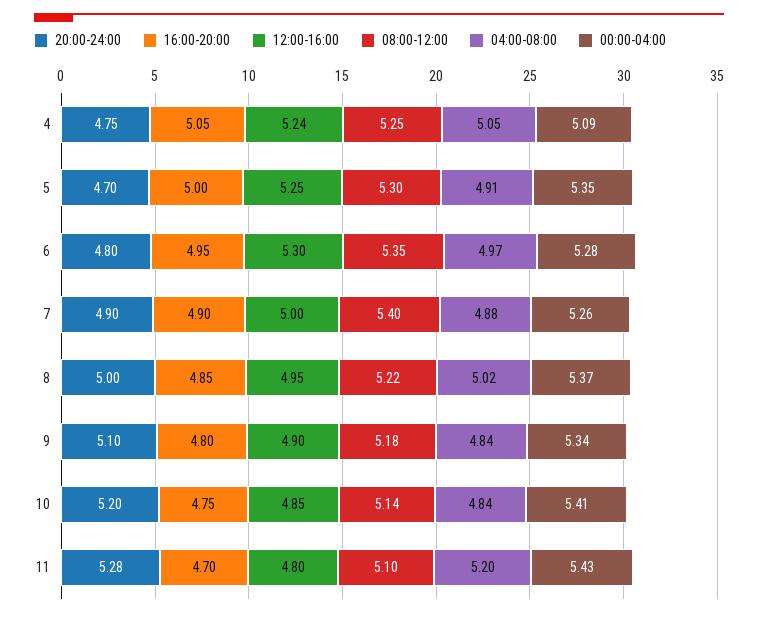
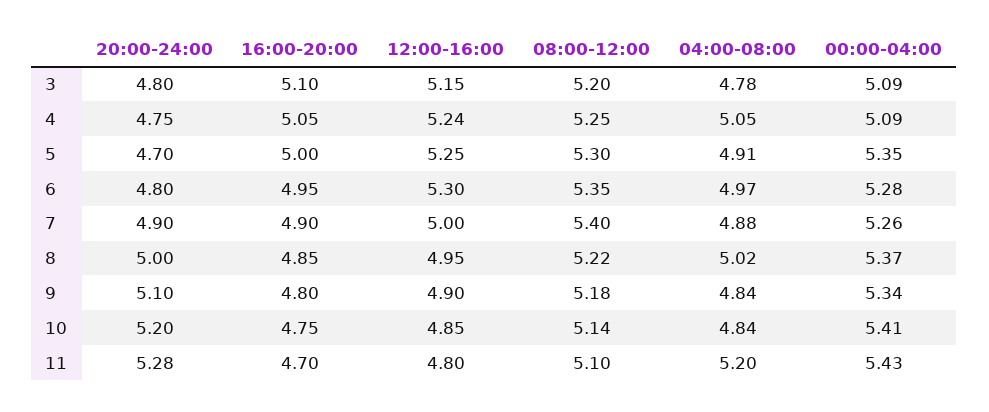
  {
    "20:00-24:00": {
      "4": 4.75,
      "5": 4.7,
      "6": 4.8,
      "7": 4.9,
      "8": 5,
      "9": 5.1,
      "10": 5.2,
-     "11": 5.28
+     "11": 5.28,
+     "3": 4.8
    },
    "16:00-20:00": {
      "4": 5.05,
      "5": 5,
      "6": 4.95,
      "7": 4.9,
      "8": 4.85,
      "9": 4.8,
      "10": 4.75,
-     "11": 4.7
+     "11": 4.7,
+     "3": 5.1
    },
    "12:00-16:00": {
      "4": 5.24,
      "5": 5.25,
      "6": 5.3,
      "7": 5,
      "8": 4.95,
      "9": 4.9,
      "10": 4.85,
-     "11": 4.8
+     "11": 4.8,
+     "3": 5.15
    },
    "08:00-12:00": {
      "4": 5.25,
      "5": 5.3,
      "6": 5.35,
      "7": 5.4,
      "8": 5.22,
      "9": 5.18,
      "10": 5.14,
-     "11": 5.1
+     "11": 5.1,
+     "3": 5.2
    },
    "04:00-08:00": {
      "4": 5.05,
      "5": 4.91,
      "6": 4.97,
      "7": 4.88,
      "8": 5.02,
      "9": 4.84,
      "10": 4.84,
-     "11": 5.2
+     "11": 5.2,
+     "3": 4.78
    },
    "00:00-04:00": {
      "4": 5.09,
      "5": 5.35,
      "6": 5.28,
      "7": 5.26,
      "8": 5.37,
      "9": 5.34,
      "10": 5.41,
-     "11": 5.43
+     "11": 5.43,
+     "3": 5.09
    }
  }

